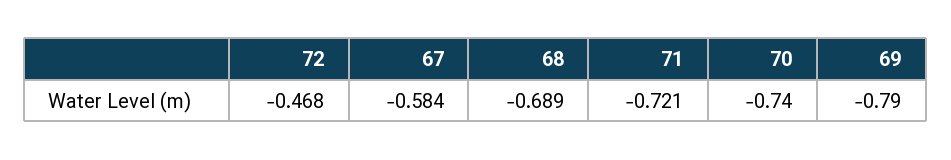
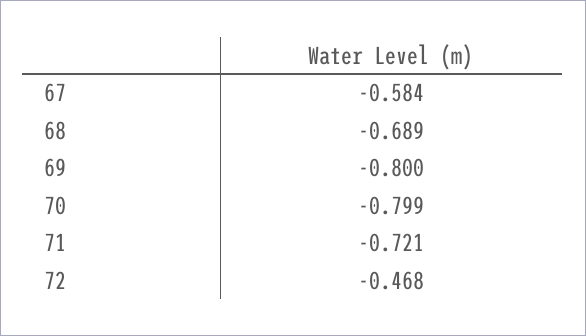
  {
    "72": -0.468,
    "67": -0.584,
    "68": -0.689,
    "71": -0.721,
-   "70": -0.74,
+   "70": -0.799,
-   "69": -0.79
+   "69": -0.8
  }

